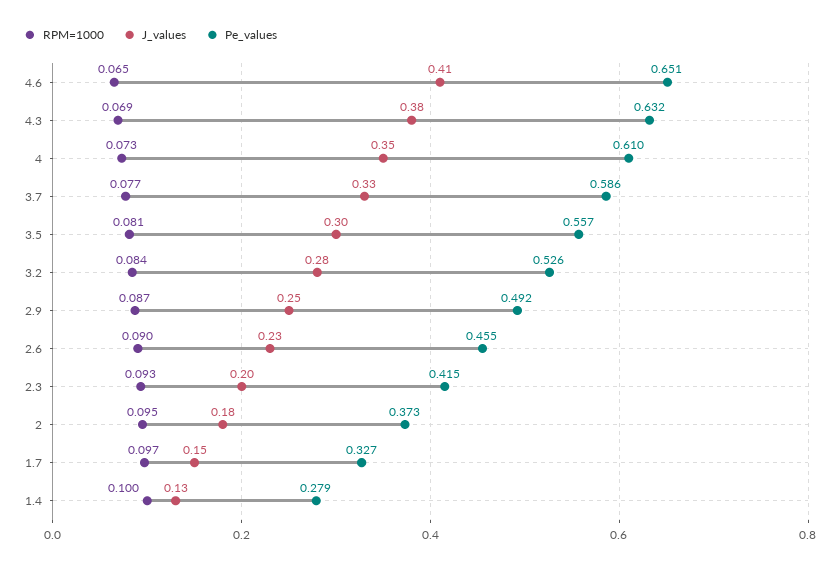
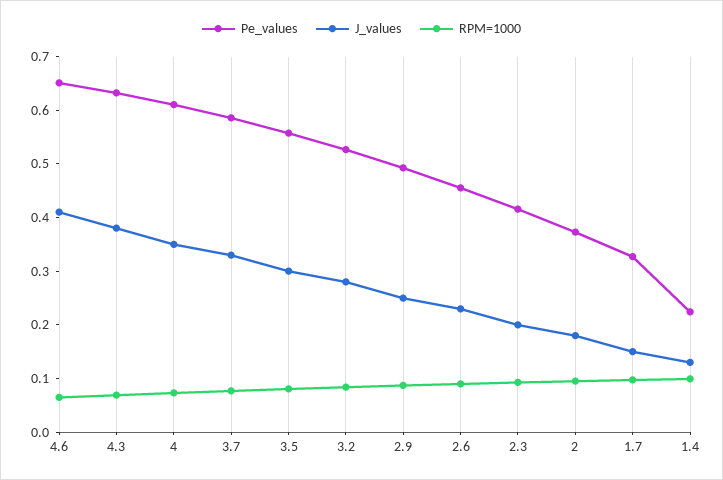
  {
    "RPM=1000": {
      "4.6": 0.065,
      "4.3": 0.069,
      "4": 0.073,
      "3.7": 0.077,
      "3.5": 0.081,
      "3.2": 0.084,
      "2.9": 0.087,
      "2.6": 0.09,
      "2.3": 0.093,
      "2": 0.095,
      "1.7": 0.097,
      "1.4": 0.1
    },
    "J_values": {
      "4.6": 0.41,
      "4.3": 0.38,
      "4": 0.35,
      "3.7": 0.33,
      "3.5": 0.3,
      "3.2": 0.28,
      "2.9": 0.25,
      "2.6": 0.23,
      "2.3": 0.2,
      "2": 0.18,
      "1.7": 0.15,
      "1.4": 0.13
    },
    "Pe_values": {
      "4.6": 0.651,
      "4.3": 0.632,
      "4": 0.61,
      "3.7": 0.586,
      "3.5": 0.557,
      "3.2": 0.526,
      "2.9": 0.492,
      "2.6": 0.455,
      "2.3": 0.415,
      "2": 0.373,
      "1.7": 0.327,
-     "1.4": 0.279
+     "1.4": 0.22
    }
  }

